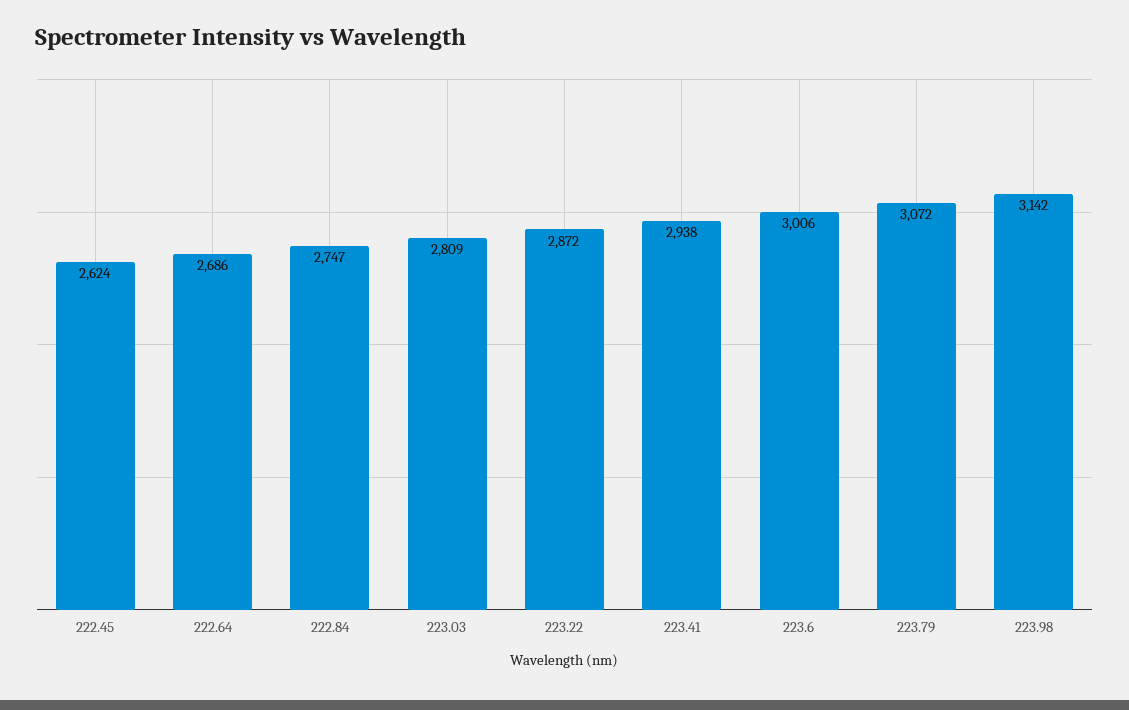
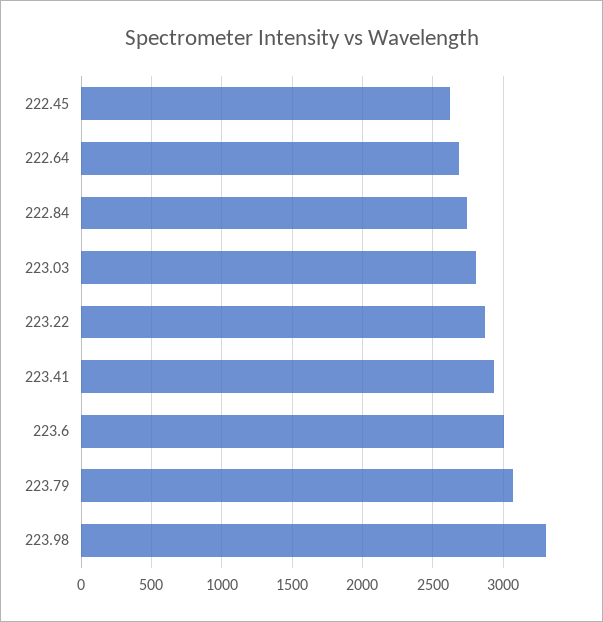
  {
    "222.45": 2624,
    "222.64": 2686,
    "222.84": 2747,
    "223.03": 2809,
    "223.22": 2872,
    "223.41": 2938,
    "223.6": 3006,
    "223.79": 3072,
-   "223.98": 3142
+   "223.98": 3300
  }

